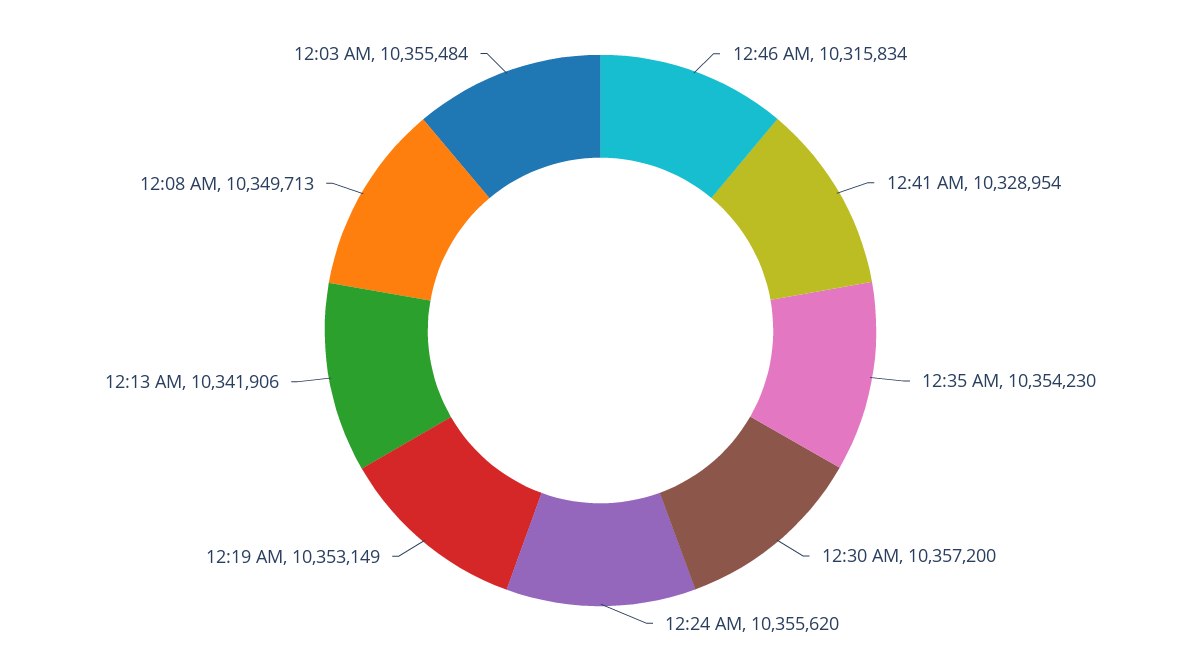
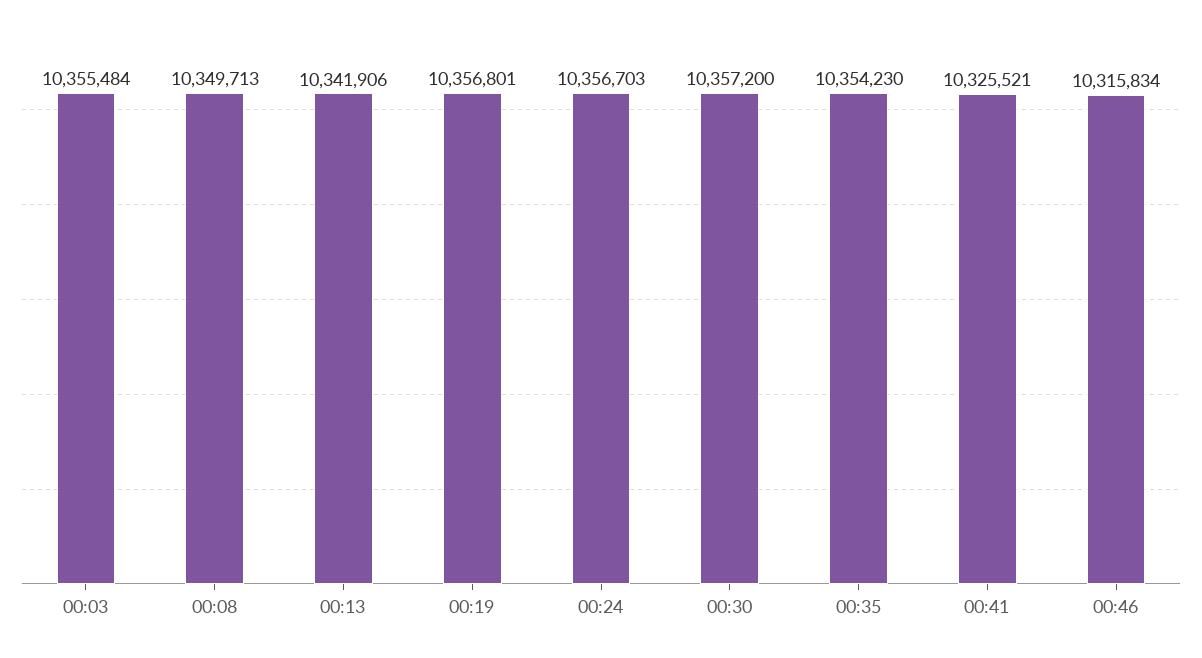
  {
    "12:46 AM": 10315834,
-   "12:41 AM": 10328954,
+   "12:41 AM": 10325521,
    "12:35 AM": 10354230,
    "12:30 AM": 10357200,
-   "12:24 AM": 10355620,
+   "12:24 AM": 10356703,
-   "12:19 AM": 10353149,
+   "12:19 AM": 10356801,
    "12:13 AM": 10341906,
    "12:08 AM": 10349713,
    "12:03 AM": 10355484
  }

